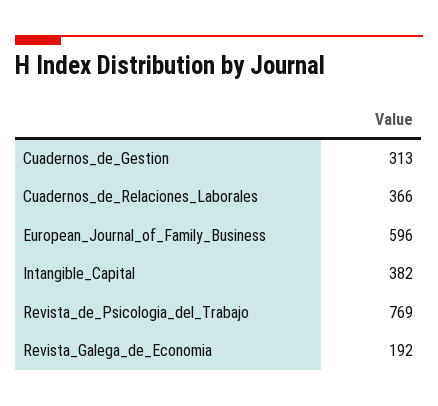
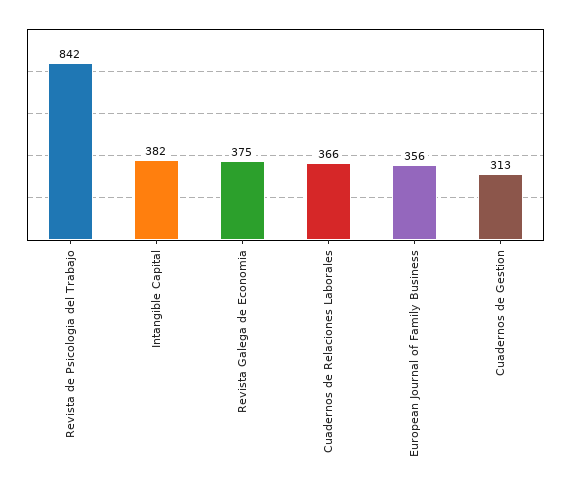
  {
    "Cuadernos_de_Gestion": 313,
    "Cuadernos_de_Relaciones_Laborales": 366,
-   "European_Journal_of_Family_Business": 596,
+   "European_Journal_of_Family_Business": 356,
    "Intangible_Capital": 382,
-   "Revista_de_Psicologia_del_Trabajo": 769,
+   "Revista_de_Psicologia_del_Trabajo": 842,
-   "Revista_Galega_de_Economia": 192
+   "Revista_Galega_de_Economia": 375
  }

